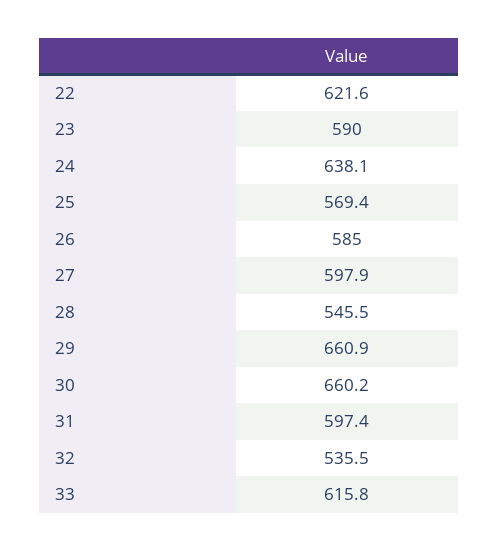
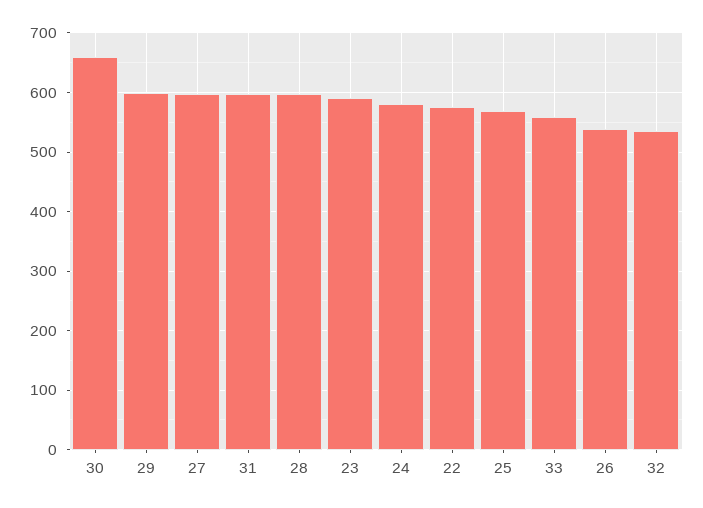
  {
-   "22": 621.6,
+   "22": 580,
    "23": 590,
-   "24": 638.1,
+   "24": 580,
    "25": 569.4,
-   "26": 585,
+   "26": 540,
    "27": 597.9,
-   "28": 545.5,
+   "28": 600,
-   "29": 660.9,
+   "29": 600,
    "30": 660.2,
    "31": 597.4,
    "32": 535.5,
-   "33": 615.8
+   "33": 560
  }

